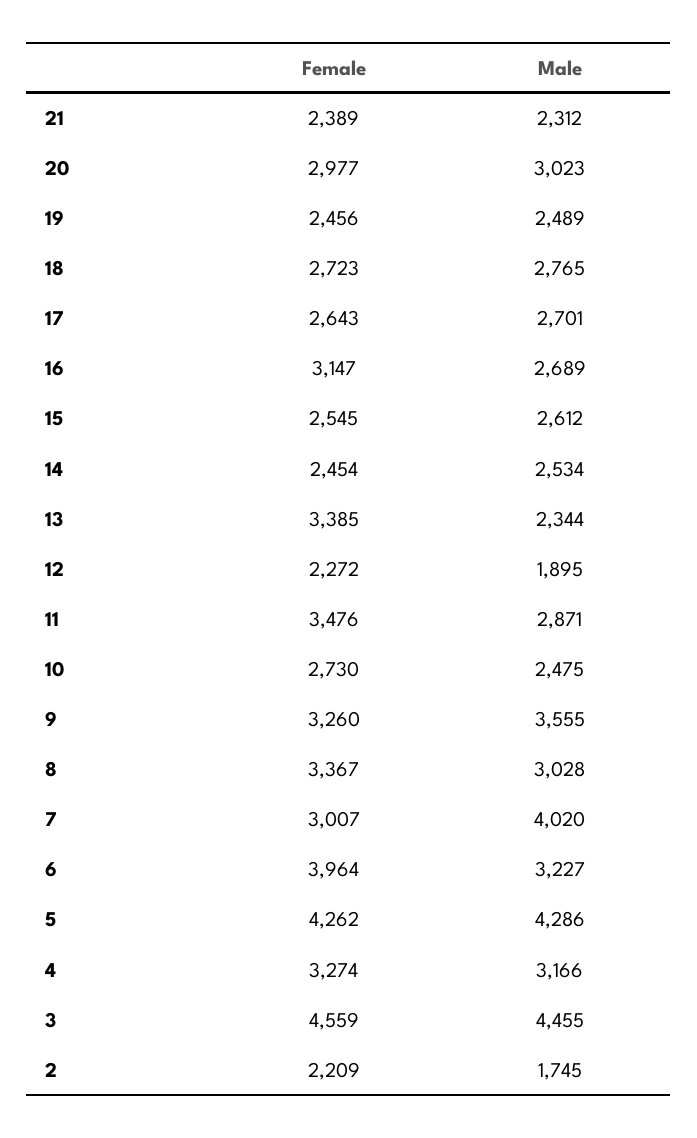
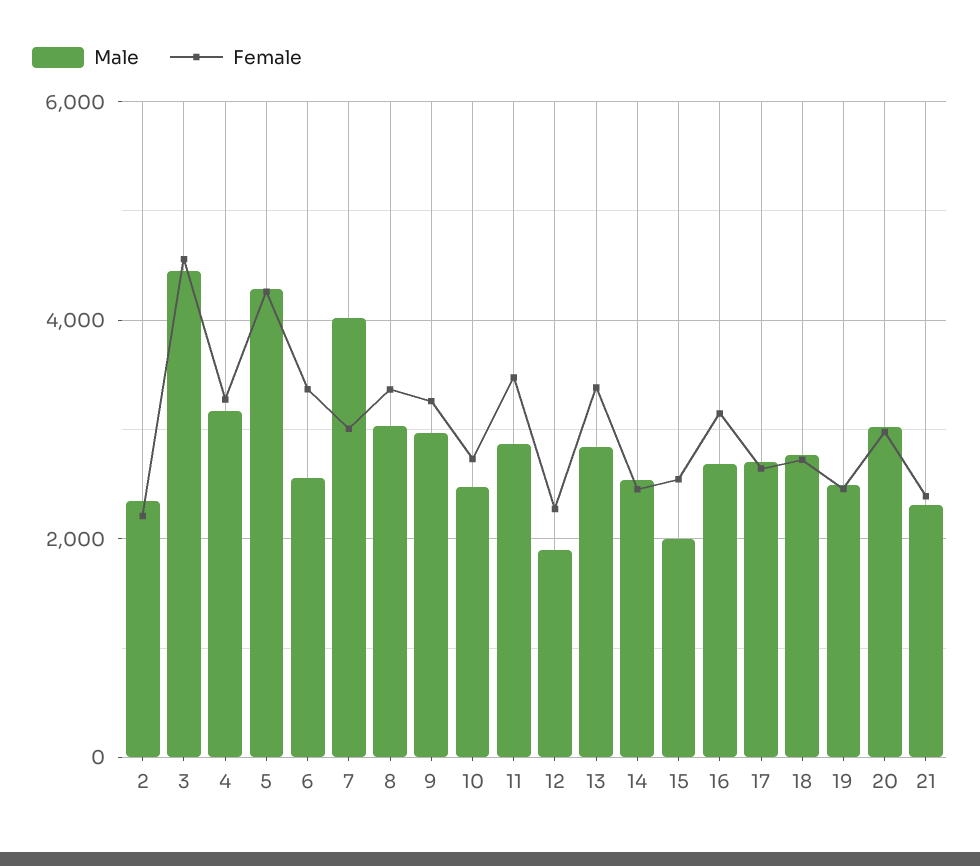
  {
    "Female": {
      "21": 2389,
      "20": 2977,
      "19": 2456,
      "18": 2723,
      "17": 2643,
      "16": 3147,
      "15": 2545,
      "14": 2454,
      "13": 3385,
      "12": 2272,
      "11": 3476,
      "10": 2730,
      "9": 3260,
      "8": 3367,
      "7": 3007,
-     "6": 3964,
+     "6": 3400,
      "5": 4262,
      "4": 3274,
      "3": 4559,
      "2": 2209
    },
    "Male": {
      "21": 2312,
      "20": 3023,
      "19": 2489,
      "18": 2765,
      "17": 2701,
      "16": 2689,
-     "15": 2612,
+     "15": 2000,
      "14": 2534,
-     "13": 2344,
+     "13": 2800,
      "12": 1895,
      "11": 2871,
      "10": 2475,
-     "9": 3555,
+     "9": 3000,
      "8": 3028,
      "7": 4020,
-     "6": 3227,
+     "6": 2600,
      "5": 4286,
      "4": 3166,
      "3": 4455,
-     "2": 1745
+     "2": 2400
    }
  }

